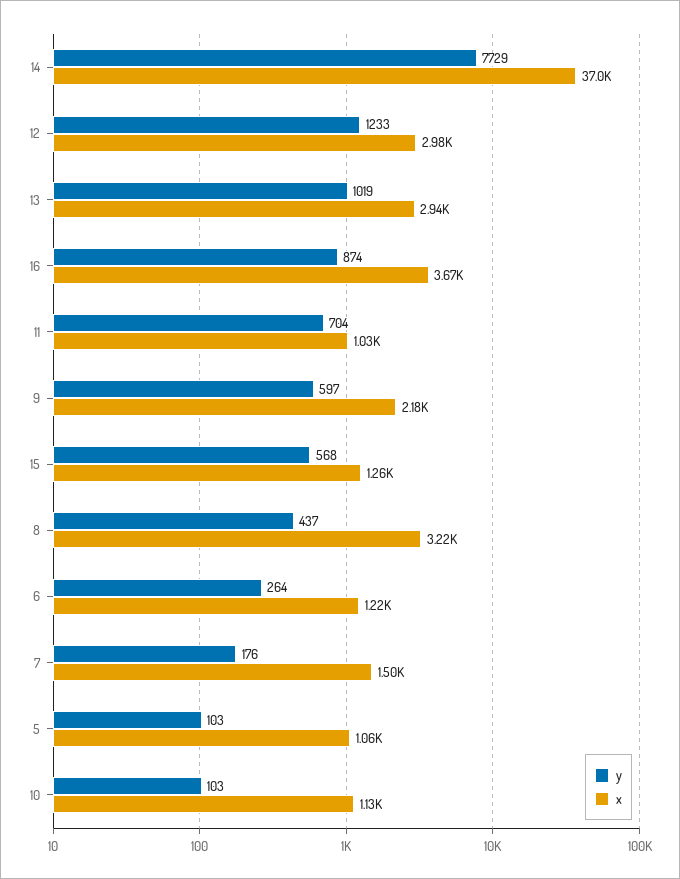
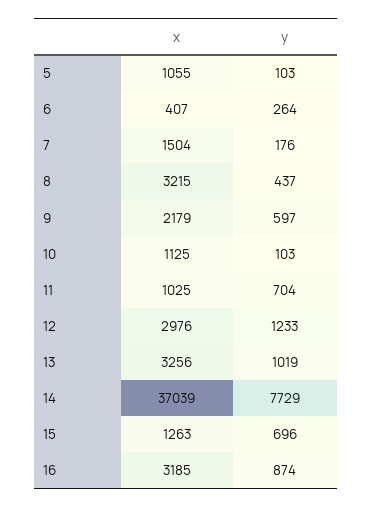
  {
    "y": {
      "14": 7729,
      "12": 1233,
      "13": 1019,
      "16": 874,
      "11": 704,
      "9": 597,
-     "15": 568,
+     "15": 696,
      "8": 437,
      "6": 264,
      "7": 176,
      "5": 103,
      "10": 103
    },
    "x": {
      "14": 37039,
      "12": 2976,
-     "13": 2940,
+     "13": 3256,
-     "16": 3670,
+     "16": 3185,
      "11": 1025,
      "9": 2179,
      "15": 1263,
      "8": 3215,
-     "6": 1220,
+     "6": 407,
      "7": 1504,
      "5": 1055,
      "10": 1125
    }
  }

